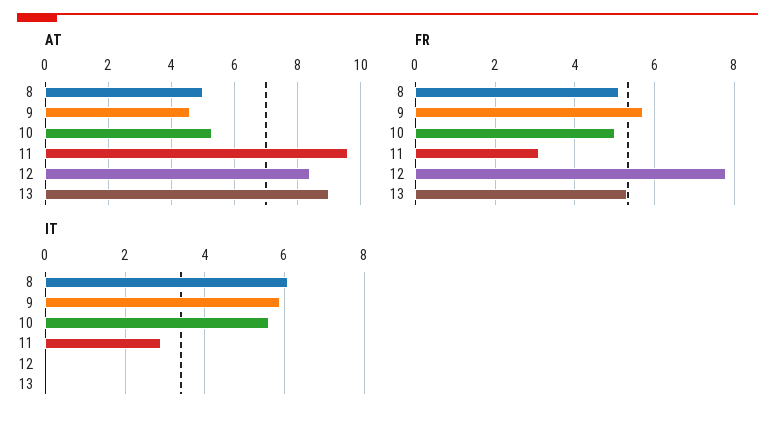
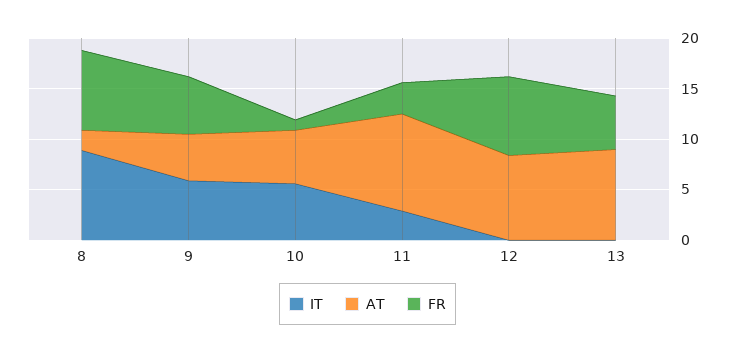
  {
    "AT": {
-     "8": 5,
+     "8": 2,
      "9": 4.5,
      "10": 5.5,
      "11": 9.5,
      "12": 8.5,
      "13": 9
    },
    "FR": {
-     "8": 5,
+     "8": 8,
      "9": 5.5,
-     "10": 5,
+     "10": 1,
      "11": 3,
      "12": 8,
      "13": 5.5
    },
    "IT": {
-     "8": 6,
+     "8": 9,
      "9": 6,
      "10": 5.5,
      "11": 3,
      "12": 0,
      "13": 0
    }
  }

